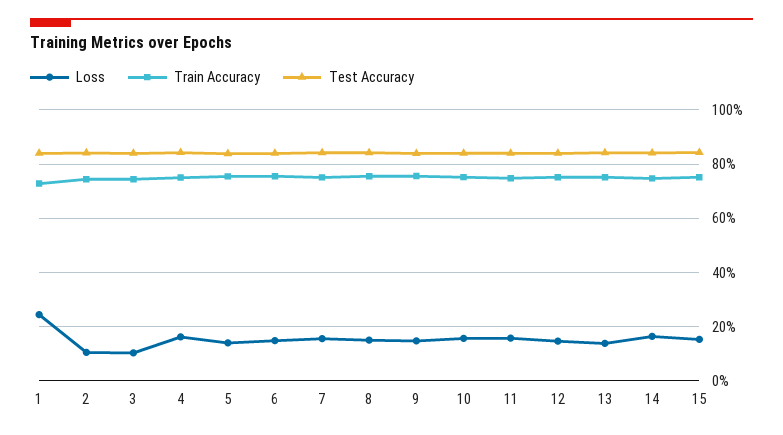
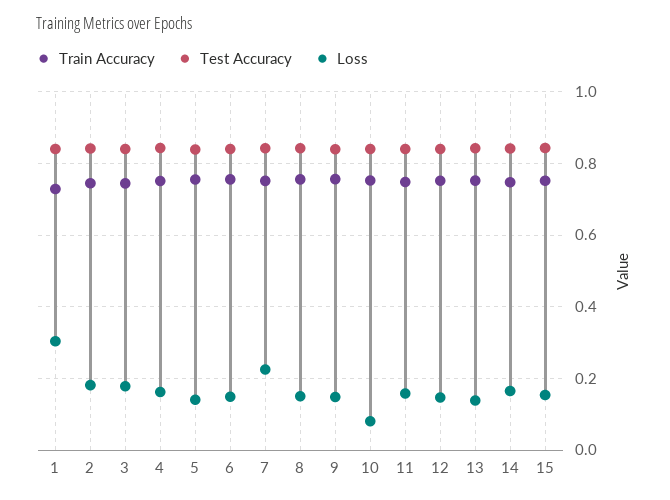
  {
    "Loss": {
-     "1": 0.25,
+     "1": 0.3,
-     "2": 0.1,
+     "2": 0.18,
-     "3": 0.1,
+     "3": 0.18,
      "4": 0.16,
      "5": 0.14,
      "6": 0.14,
-     "7": 0.15,
+     "7": 0.22,
      "8": 0.16,
      "9": 0.14,
-     "10": 0.15,
+     "10": 0.08,
      "11": 0.16,
      "12": 0.14,
      "13": 0.14,
      "14": 0.16,
      "15": 0.16
    },
    "Train Accuracy": {
      "1": 0.72,
      "2": 0.74,
      "3": 0.74,
      "4": 0.76,
      "5": 0.76,
      "6": 0.76,
      "7": 0.76,
      "8": 0.76,
      "9": 0.76,
      "10": 0.76,
      "11": 0.74,
      "12": 0.76,
      "13": 0.76,
      "14": 0.74,
      "15": 0.76
    },
    "Test Accuracy": {
      "1": 0.84,
      "2": 0.84,
      "3": 0.84,
      "4": 0.84,
      "5": 0.84,
      "6": 0.84,
      "7": 0.84,
      "8": 0.84,
      "9": 0.84,
      "10": 0.84,
      "11": 0.84,
      "12": 0.84,
      "13": 0.84,
      "14": 0.84,
      "15": 0.84
    }
  }

